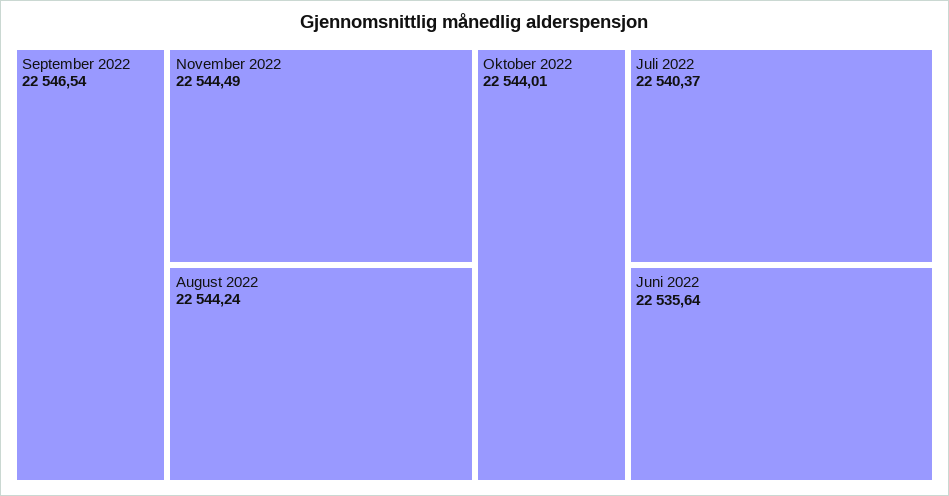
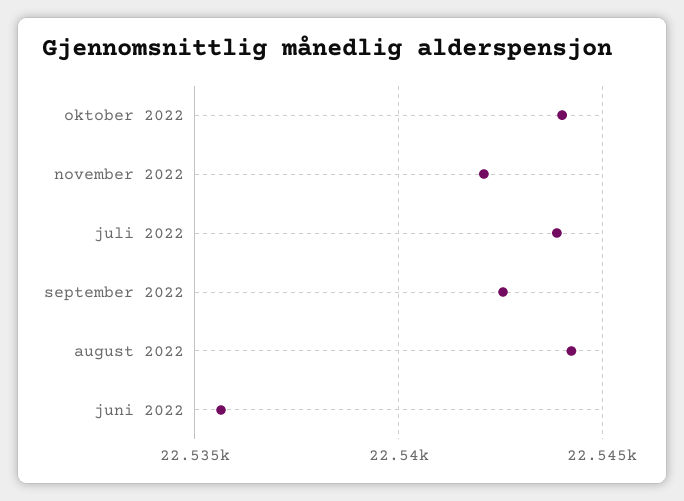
  {
-   "September 2022": 22546.54,
+   "September 2022": 22542.5,
-   "November 2022": 22544.49,
+   "November 2022": 22542,
    "August 2022": 22544.24,
    "Oktober 2022": 22544.01,
-   "Juli 2022": 22540.37,
+   "Juli 2022": 22544,
    "Juni 2022": 22535.64
  }

